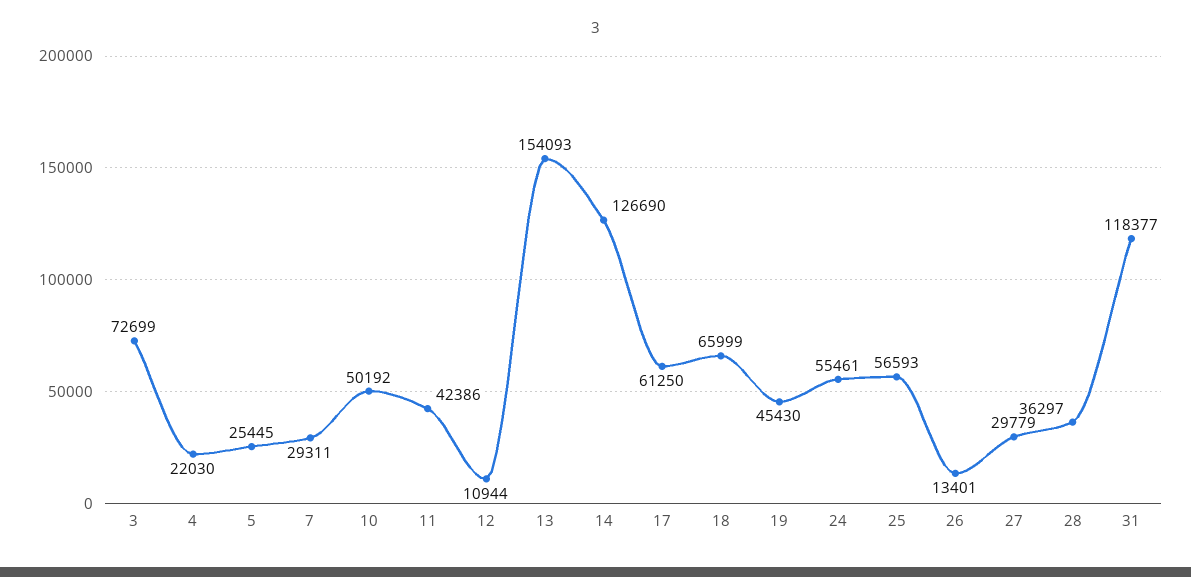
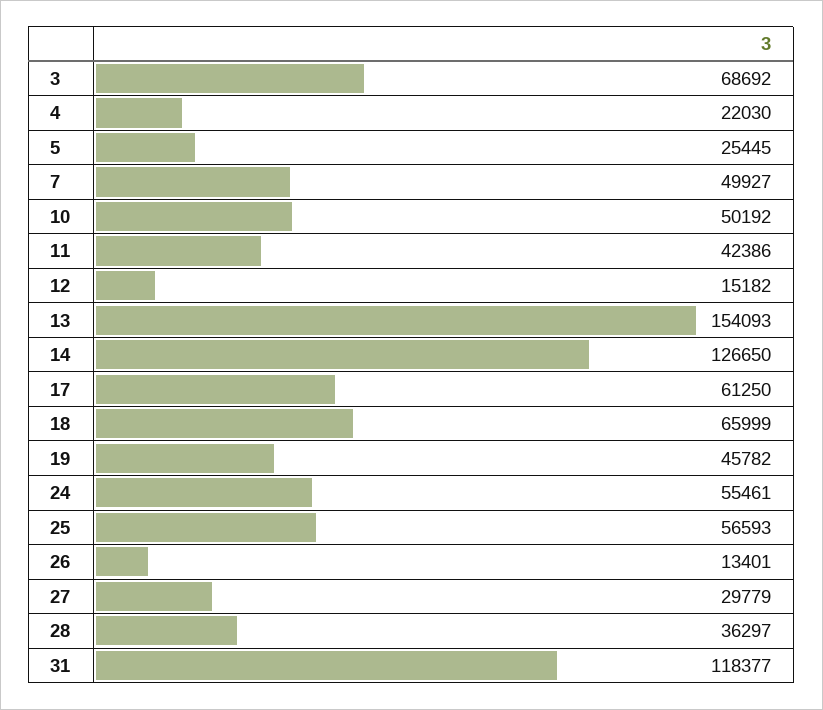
  {
-   "3": 72699,
+   "3": 68692,
    "4": 22030,
    "5": 25445,
-   "7": 29311,
+   "7": 49927,
    "10": 50192,
    "11": 42386,
-   "12": 10944,
+   "12": 15182,
    "13": 154093,
-   "14": 126690,
+   "14": 126650,
    "17": 61250,
    "18": 65999,
-   "19": 45430,
+   "19": 45782,
    "24": 55461,
    "25": 56593,
    "26": 13401,
    "27": 29779,
    "28": 36297,
    "31": 118377
  }

